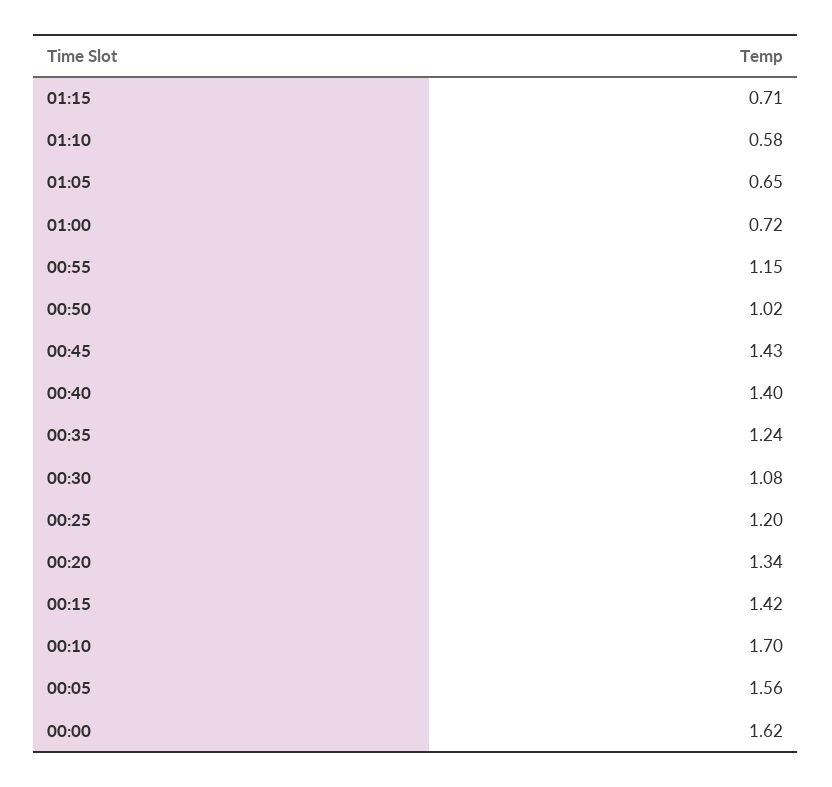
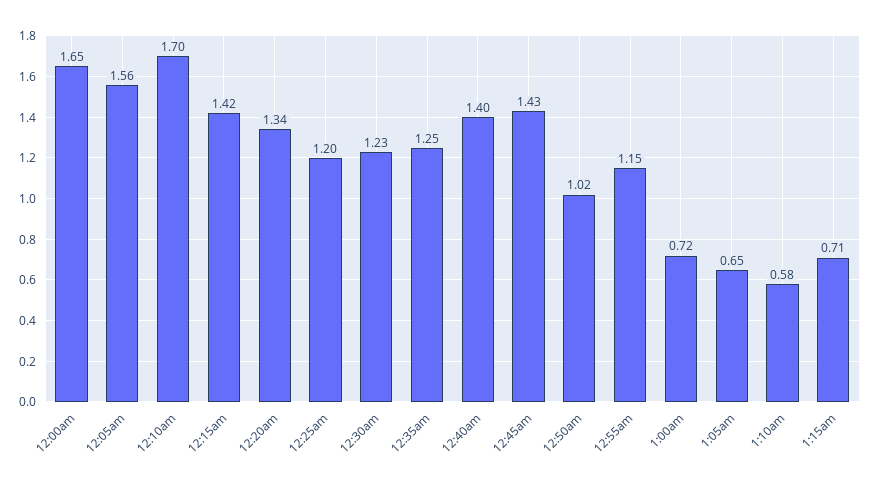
  {
    "01:15": 0.71,
    "01:10": 0.58,
    "01:05": 0.65,
    "01:00": 0.72,
    "00:55": 1.15,
    "00:50": 1.02,
    "00:45": 1.43,
    "00:40": 1.4,
-   "00:35": 1.24,
+   "00:35": 1.25,
-   "00:30": 1.08,
+   "00:30": 1.23,
    "00:25": 1.2,
    "00:20": 1.34,
    "00:15": 1.42,
    "00:10": 1.7,
    "00:05": 1.56,
-   "00:00": 1.62
+   "00:00": 1.65
  }

